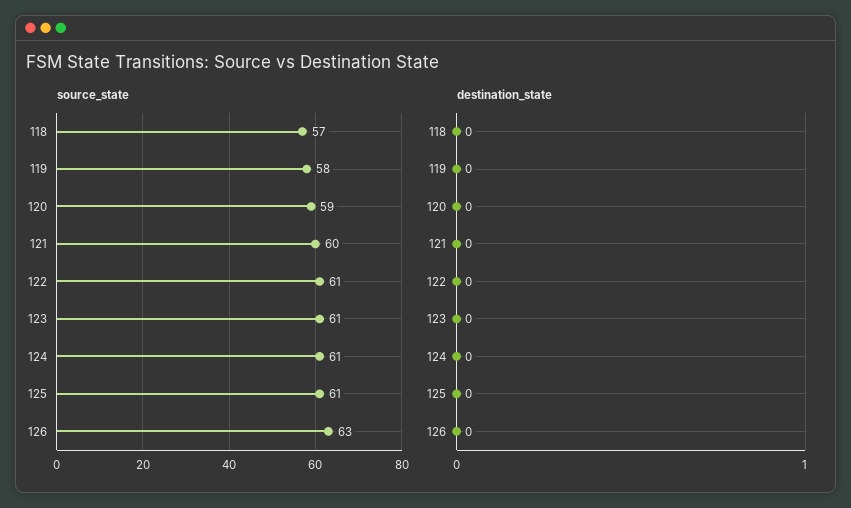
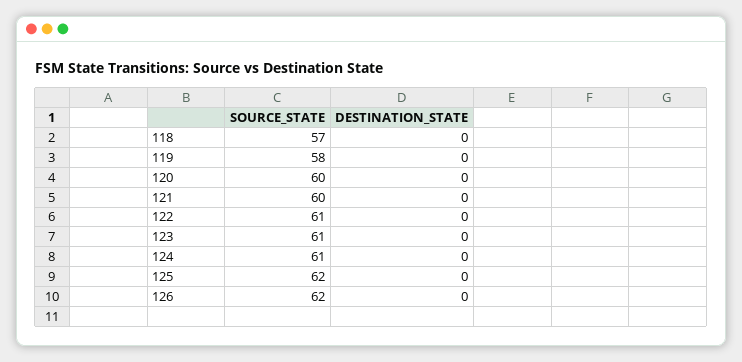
  {
    "source_state": {
      "118": 57,
      "119": 58,
-     "120": 59,
+     "120": 60,
      "121": 60,
      "122": 61,
      "123": 61,
      "124": 61,
-     "125": 61,
+     "125": 62,
-     "126": 63
+     "126": 62
    },
    "destination_state": {
      "118": 0,
      "119": 0,
      "120": 0,
      "121": 0,
      "122": 0,
      "123": 0,
      "124": 0,
      "125": 0,
      "126": 0
    }
  }

